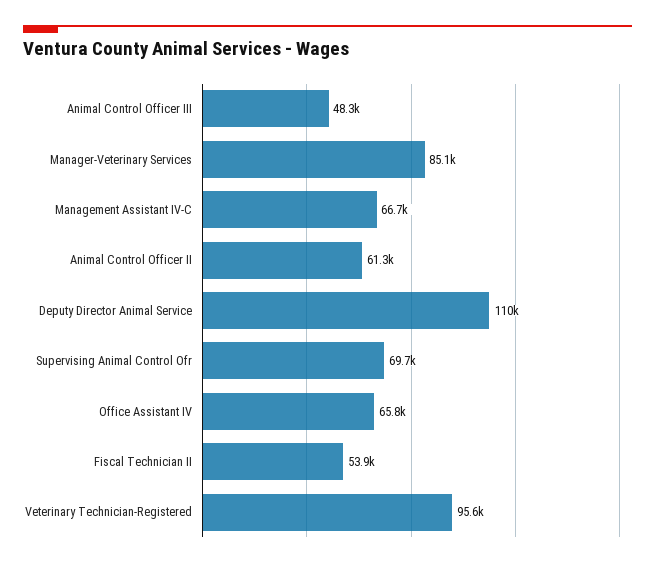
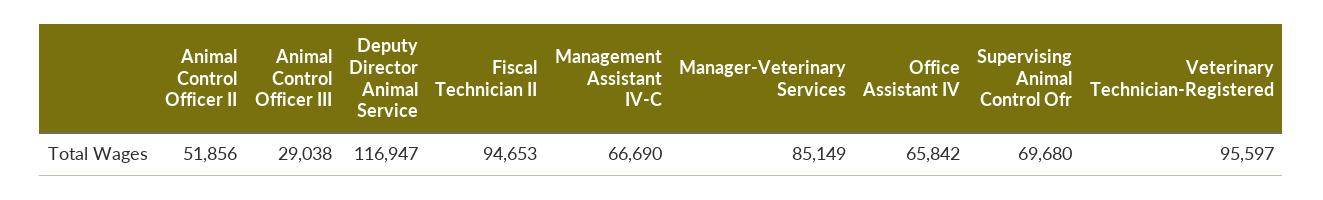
  {
-   "Animal Control Officer III": 48300,
+   "Animal Control Officer III": 29038,
    "Manager-Veterinary Services": 85149,
    "Management Assistant IV-C": 66690,
-   "Animal Control Officer II": 61300,
+   "Animal Control Officer II": 51856,
-   "Deputy Director Animal Service": 110000,
+   "Deputy Director Animal Service": 116947,
    "Supervising Animal Control Ofr": 69680,
    "Office Assistant IV": 65842,
-   "Fiscal Technician II": 53900,
+   "Fiscal Technician II": 94653,
    "Veterinary Technician-Registered": 95597
  }

